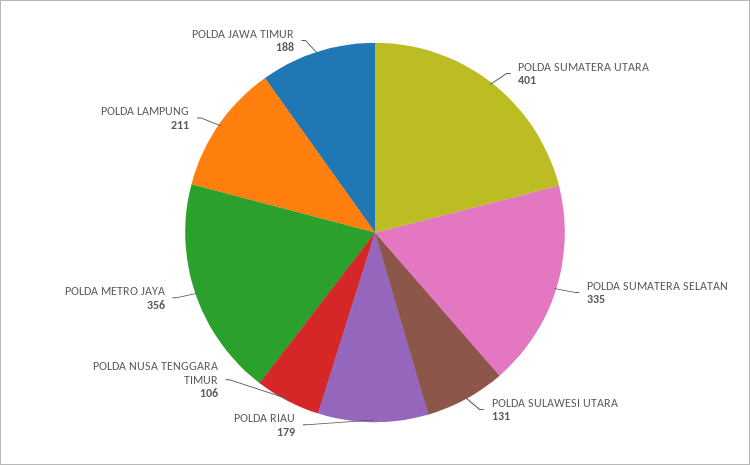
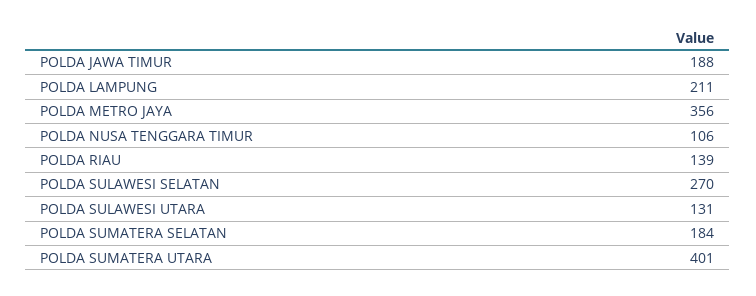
  {
    "POLDA SUMATERA UTARA": 401,
-   "POLDA SUMATERA SELATAN": 335,
+   "POLDA SUMATERA SELATAN": 184,
    "POLDA SULAWESI UTARA": 131,
-   "POLDA RIAU": 179,
+   "POLDA RIAU": 139,
    "POLDA NUSA TENGGARA TIMUR": 106,
    "POLDA METRO JAYA": 356,
    "POLDA LAMPUNG": 211,
-   "POLDA JAWA TIMUR": 188
+   "POLDA JAWA TIMUR": 188,
+   "POLDA SULAWESI SELATAN": 270
  }

